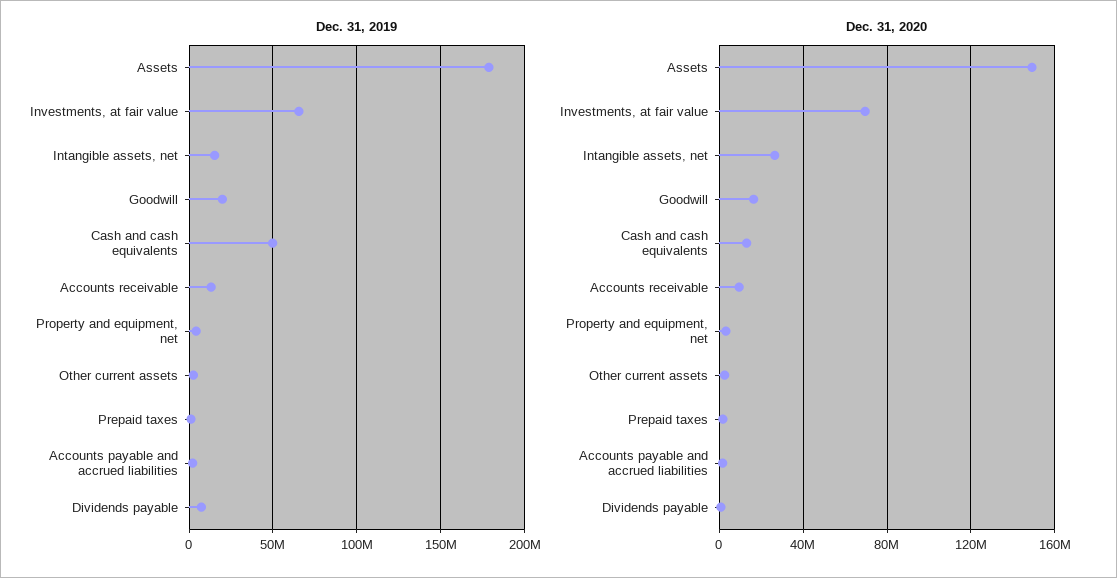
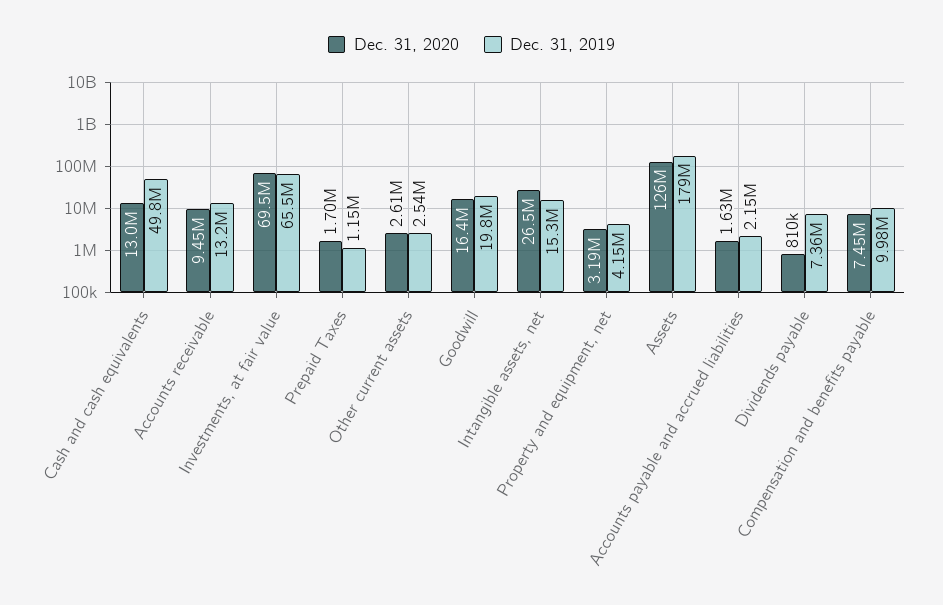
  {
    "Dec. 31, 2019": {
      "Assets": 179000000,
      "Investments, at fair value": 65500000,
      "Intangible assets, net": 15300000,
      "Goodwill": 19800000,
      "Cash and cash equivalents": 49800000,
      "Accounts receivable": 13200000,
      "Property and equipment, net": 4150000,
      "Other current assets": 2540000,
      "Prepaid taxes": 1150000,
      "Accounts payable and accrued liabilities": 2150000,
-     "Dividends payable": 7360000
+     "Dividends payable": 7360000,
+     "Compensation and benefits payable": 9980000
    },
    "Dec. 31, 2020": {
-     "Assets": 150000000,
+     "Assets": 126000000,
      "Investments, at fair value": 69500000,
      "Intangible assets, net": 26500000,
      "Goodwill": 16400000,
      "Cash and cash equivalents": 13000000,
      "Accounts receivable": 9450000,
      "Property and equipment, net": 3190000,
      "Other current assets": 2610000,
      "Prepaid taxes": 1700000,
      "Accounts payable and accrued liabilities": 1630000,
-     "Dividends payable": 810000
+     "Dividends payable": 810000,
+     "Compensation and benefits payable": 7450000
    }
  }

